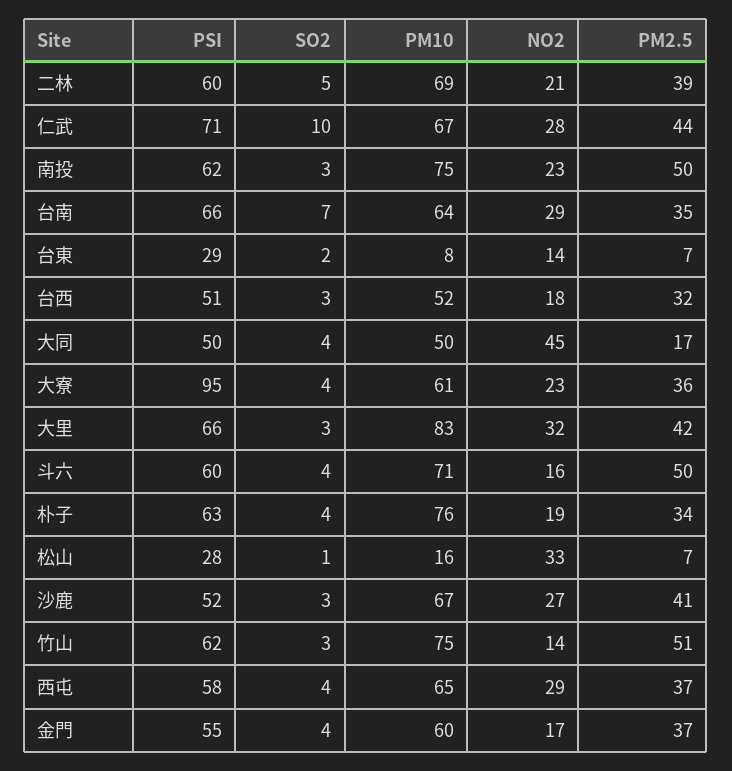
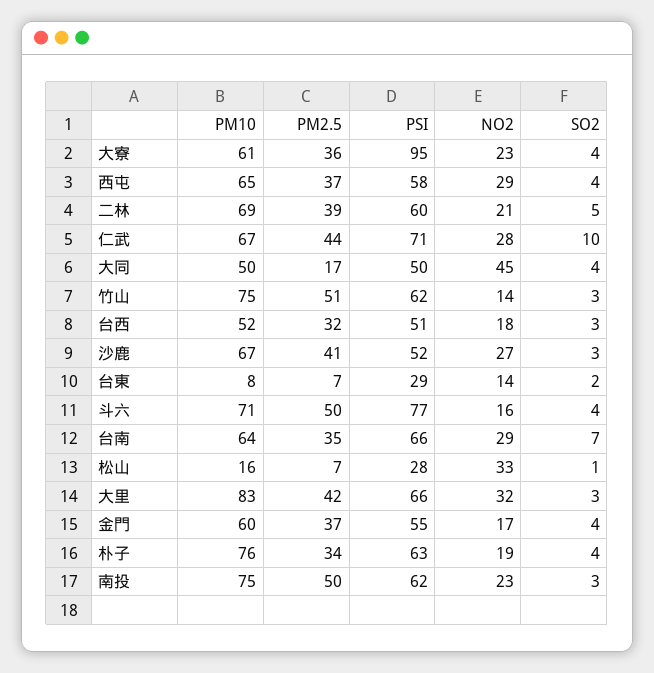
  {
    "PSI": {
      "二林": 60,
      "仁武": 71,
      "南投": 62,
      "台南": 66,
      "台東": 29,
      "台西": 51,
      "大同": 50,
      "大寮": 95,
      "大里": 66,
-     "斗六": 60,
+     "斗六": 77,
      "朴子": 63,
      "松山": 28,
      "沙鹿": 52,
      "竹山": 62,
      "西屯": 58,
      "金門": 55
    },
    "SO2": {
      "二林": 5,
      "仁武": 10,
      "南投": 3,
      "台南": 7,
      "台東": 2,
      "台西": 3,
      "大同": 4,
      "大寮": 4,
      "大里": 3,
      "斗六": 4,
      "朴子": 4,
      "松山": 1,
      "沙鹿": 3,
      "竹山": 3,
      "西屯": 4,
      "金門": 4
    },
    "PM10": {
      "二林": 69,
      "仁武": 67,
      "南投": 75,
      "台南": 64,
      "台東": 8,
      "台西": 52,
      "大同": 50,
      "大寮": 61,
      "大里": 83,
      "斗六": 71,
      "朴子": 76,
      "松山": 16,
      "沙鹿": 67,
      "竹山": 75,
      "西屯": 65,
      "金門": 60
    },
    "NO2": {
      "二林": 21,
      "仁武": 28,
      "南投": 23,
      "台南": 29,
      "台東": 14,
      "台西": 18,
      "大同": 45,
      "大寮": 23,
      "大里": 32,
      "斗六": 16,
      "朴子": 19,
      "松山": 33,
      "沙鹿": 27,
      "竹山": 14,
      "西屯": 29,
      "金門": 17
    },
    "PM2.5": {
      "二林": 39,
      "仁武": 44,
      "南投": 50,
      "台南": 35,
      "台東": 7,
      "台西": 32,
      "大同": 17,
      "大寮": 36,
      "大里": 42,
      "斗六": 50,
      "朴子": 34,
      "松山": 7,
      "沙鹿": 41,
      "竹山": 51,
      "西屯": 37,
      "金門": 37
    }
  }

